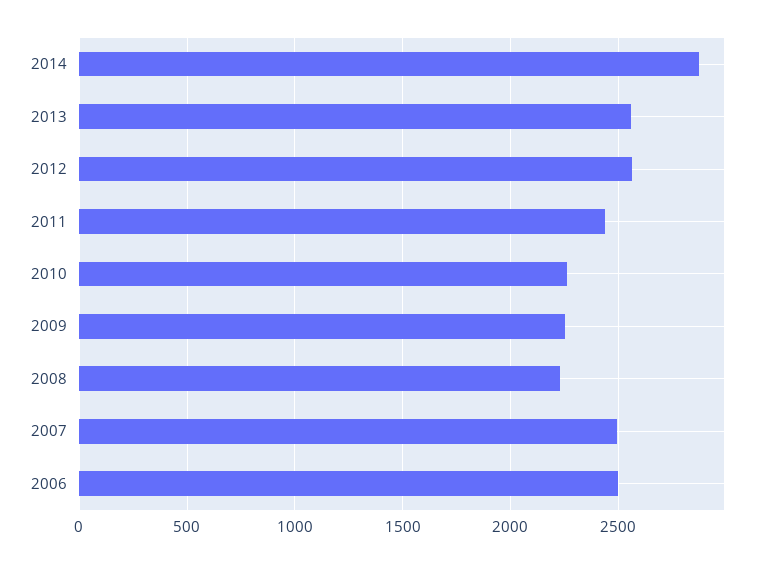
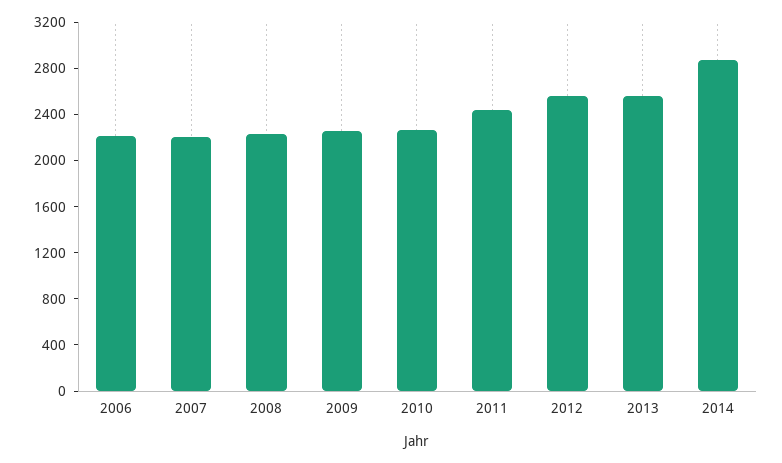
  {
    "2014": 2900,
    "2013": 2550,
    "2012": 2550,
    "2011": 2450,
    "2010": 2250,
    "2009": 2250,
    "2008": 2250,
-   "2007": 2500,
+   "2007": 2200,
-   "2006": 2500
+   "2006": 2200
  }

